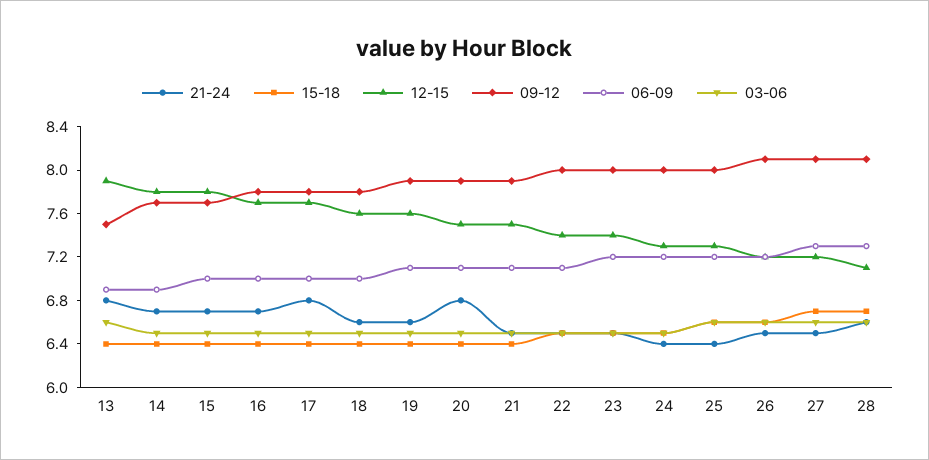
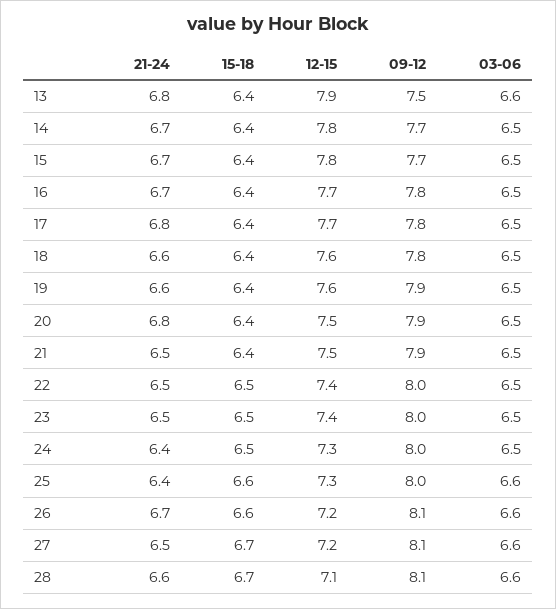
  {
    "21-24": {
      "13": 6.8,
      "14": 6.7,
      "15": 6.7,
      "16": 6.7,
      "17": 6.8,
      "18": 6.6,
      "19": 6.6,
      "20": 6.8,
      "21": 6.5,
      "22": 6.5,
      "23": 6.5,
      "24": 6.4,
      "25": 6.4,
-     "26": 6.5,
+     "26": 6.7,
      "27": 6.5,
      "28": 6.6
    },
    "15-18": {
      "13": 6.4,
      "14": 6.4,
      "15": 6.4,
      "16": 6.4,
      "17": 6.4,
      "18": 6.4,
      "19": 6.4,
      "20": 6.4,
      "21": 6.4,
      "22": 6.5,
      "23": 6.5,
      "24": 6.5,
      "25": 6.6,
      "26": 6.6,
      "27": 6.7,
      "28": 6.7
    },
    "12-15": {
      "13": 7.9,
      "14": 7.8,
      "15": 7.8,
      "16": 7.7,
      "17": 7.7,
      "18": 7.6,
      "19": 7.6,
      "20": 7.5,
      "21": 7.5,
      "22": 7.4,
      "23": 7.4,
      "24": 7.3,
      "25": 7.3,
      "26": 7.2,
      "27": 7.2,
      "28": 7.1
    },
    "09-12": {
      "13": 7.5,
      "14": 7.7,
      "15": 7.7,
      "16": 7.8,
      "17": 7.8,
      "18": 7.8,
      "19": 7.9,
      "20": 7.9,
      "21": 7.9,
      "22": 8,
      "23": 8,
      "24": 8,
      "25": 8,
      "26": 8.1,
      "27": 8.1,
      "28": 8.1
    },
-   "06-09": {
-     "13": 6.9,
-     "14": 6.9,
-     "15": 7,
-     "16": 7,
-     "17": 7,
-     "18": 7,
-     "19": 7.1,
-     "20": 7.1,
-     "21": 7.1,
-     "22": 7.1,
-     "23": 7.2,
-     "24": 7.2,
-     "25": 7.2,
-     "26": 7.2,
-     "27": 7.3,
-     "28": 7.3
-   },
    "03-06": {
      "13": 6.6,
      "14": 6.5,
      "15": 6.5,
      "16": 6.5,
      "17": 6.5,
      "18": 6.5,
      "19": 6.5,
      "20": 6.5,
      "21": 6.5,
      "22": 6.5,
      "23": 6.5,
      "24": 6.5,
      "25": 6.6,
      "26": 6.6,
      "27": 6.6,
      "28": 6.6
    }
  }

